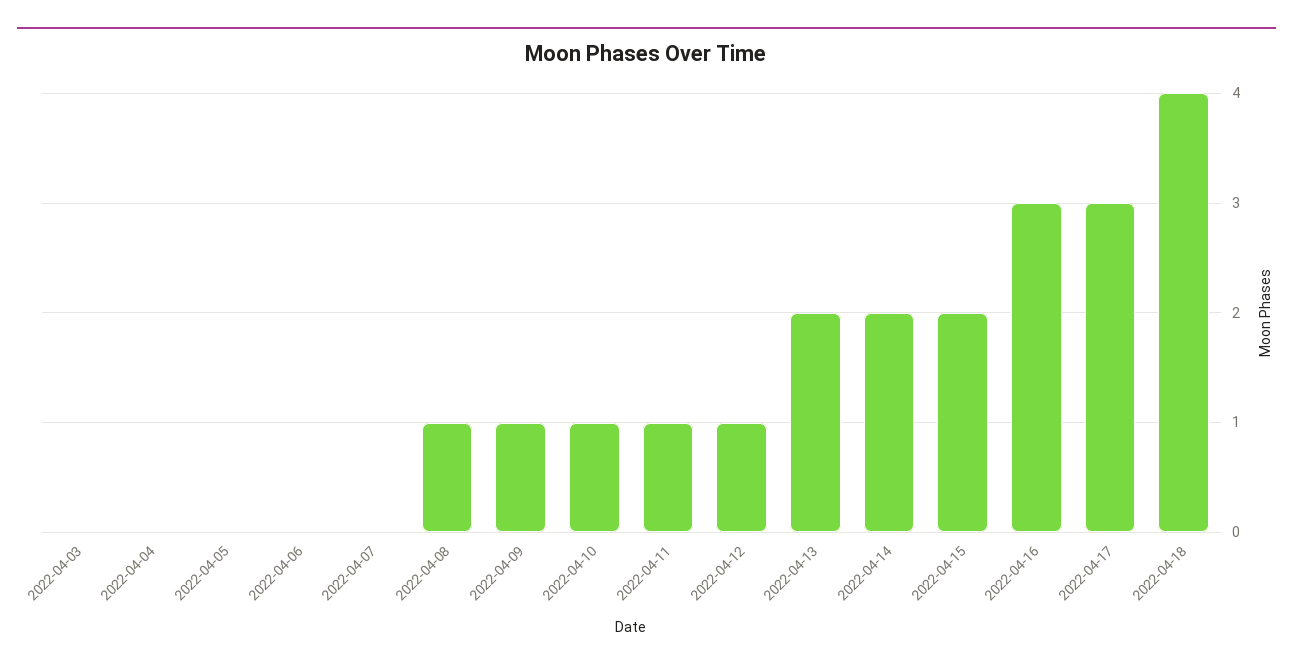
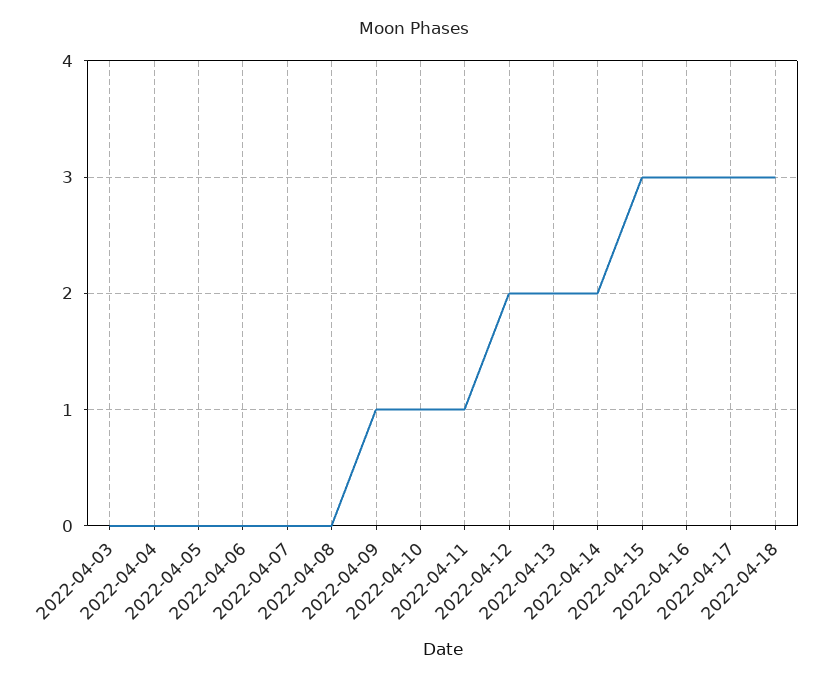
  {
    "2022-04-03": 0,
    "2022-04-04": 0,
    "2022-04-05": 0,
    "2022-04-06": 0,
    "2022-04-07": 0,
-   "2022-04-08": 1,
+   "2022-04-08": 0,
    "2022-04-09": 1,
    "2022-04-10": 1,
    "2022-04-11": 1,
-   "2022-04-12": 1,
+   "2022-04-12": 2,
    "2022-04-13": 2,
    "2022-04-14": 2,
-   "2022-04-15": 2,
+   "2022-04-15": 3,
    "2022-04-16": 3,
    "2022-04-17": 3,
-   "2022-04-18": 4
+   "2022-04-18": 3
  }

